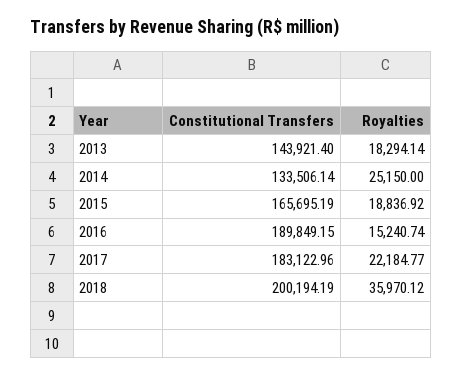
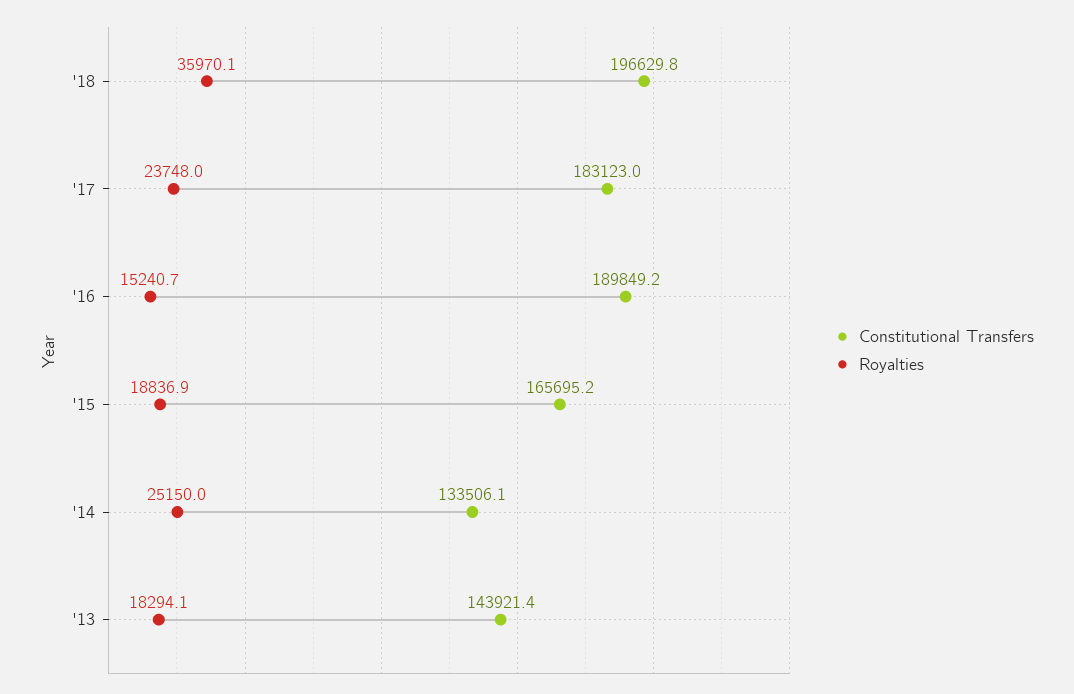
  {
    "Constitutional Transfers": {
      "2013": 143921.4,
      "2014": 133506.14,
      "2015": 165695.19,
      "2016": 189849.15,
      "2017": 183122.96,
-     "2018": 200194.19
+     "2018": 196629.8
    },
    "Royalties": {
      "2013": 18294.14,
      "2014": 25150,
      "2015": 18836.92,
      "2016": 15240.74,
-     "2017": 22184.77,
+     "2017": 23748,
      "2018": 35970.12
    }
  }

